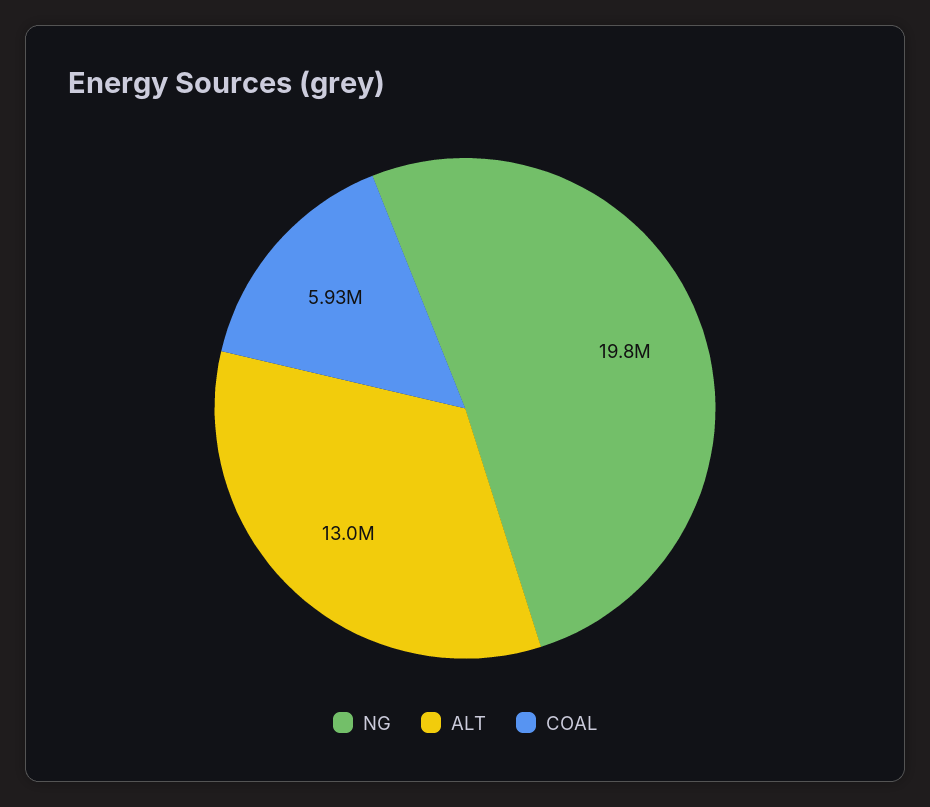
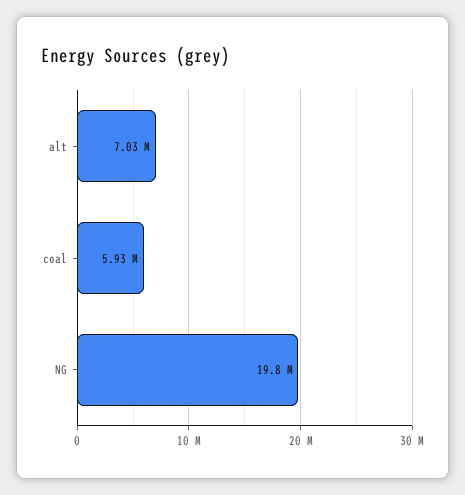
  {
    "NG": 19800000,
-   "ALT": 13000000,
+   "ALT": 7030000,
    "COAL": 5930000
  }

